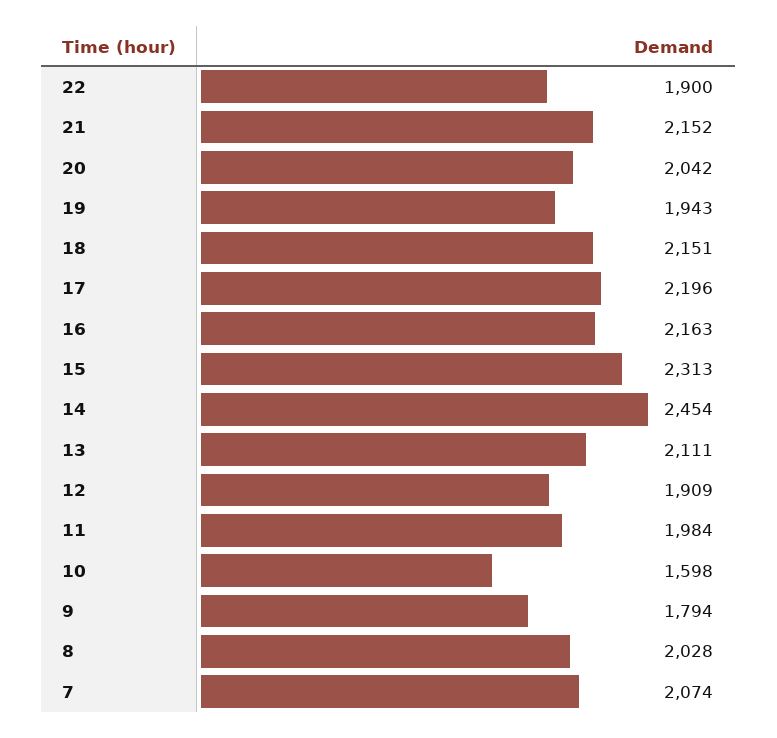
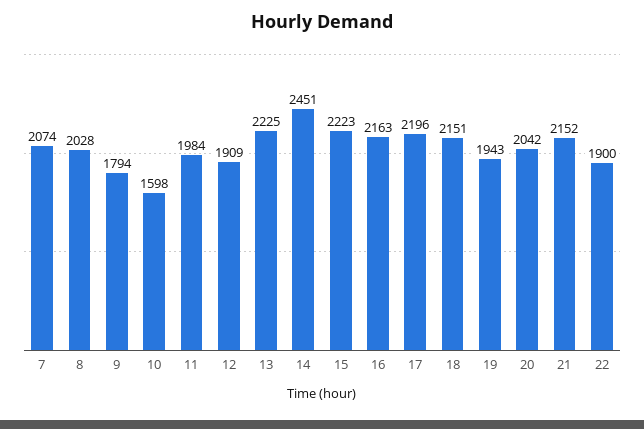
  {
    "22": 1900,
    "21": 2152,
    "20": 2042,
    "19": 1943,
    "18": 2151,
    "17": 2196,
    "16": 2163,
-   "15": 2313,
+   "15": 2223,
-   "14": 2454,
+   "14": 2451,
-   "13": 2111,
+   "13": 2225,
    "12": 1909,
    "11": 1984,
    "10": 1598,
    "9": 1794,
    "8": 2028,
    "7": 2074
  }

